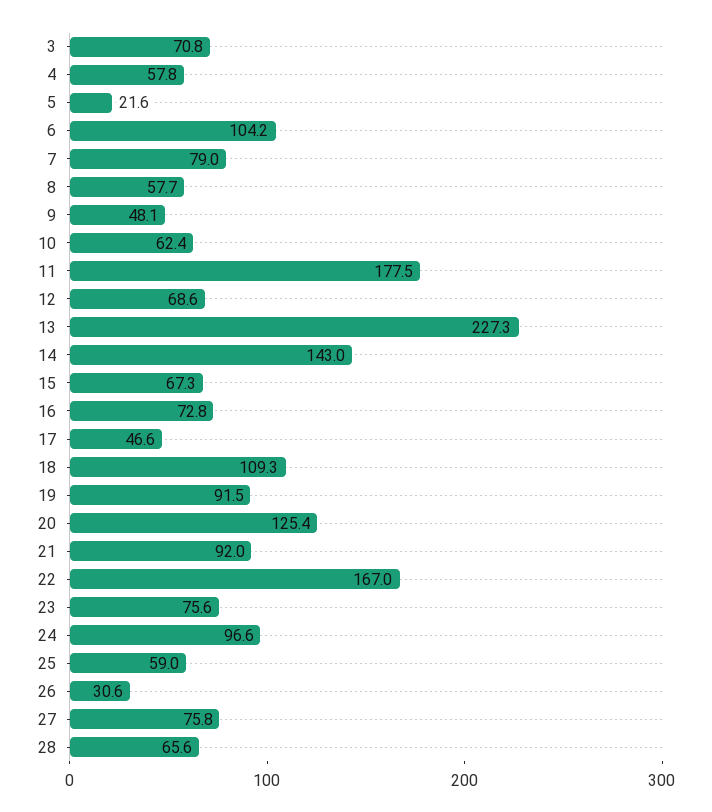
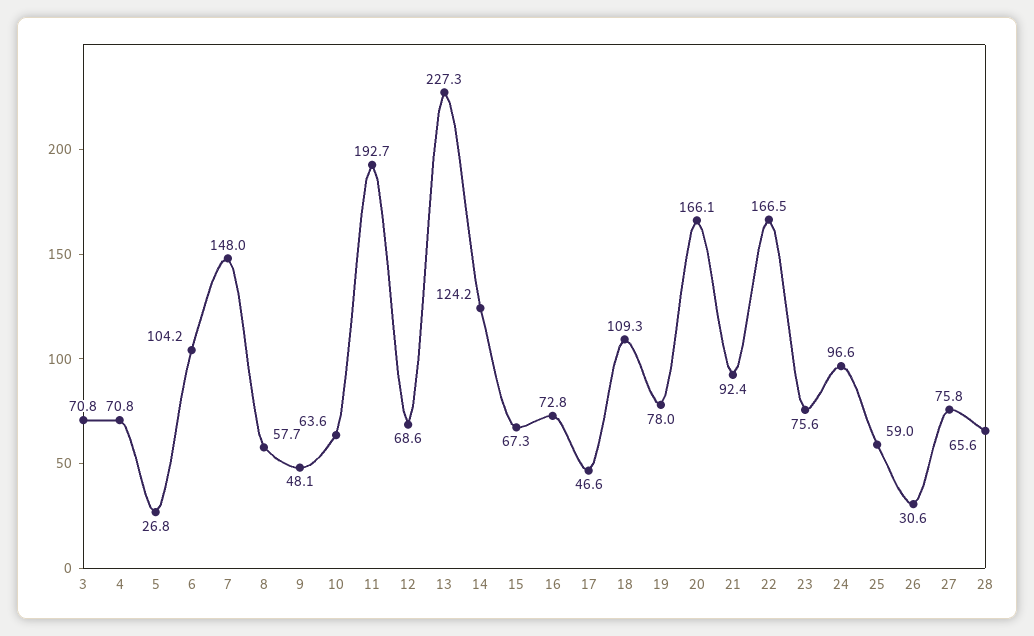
  {
    "3": 70.8,
-   "4": 57.8,
+   "4": 70.8,
-   "5": 21.6,
+   "5": 26.8,
    "6": 104.2,
-   "7": 79,
+   "7": 148,
    "8": 57.7,
    "9": 48.1,
-   "10": 62.4,
+   "10": 63.6,
-   "11": 177.5,
+   "11": 192.7,
    "12": 68.6,
    "13": 227.3,
-   "14": 143,
+   "14": 124.2,
    "15": 67.3,
    "16": 72.8,
    "17": 46.6,
    "18": 109.3,
-   "19": 91.5,
+   "19": 78,
-   "20": 125.4,
+   "20": 166.1,
-   "21": 92,
+   "21": 92.4,
-   "22": 167,
+   "22": 166.5,
    "23": 75.6,
    "24": 96.6,
    "25": 59,
    "26": 30.6,
    "27": 75.8,
    "28": 65.6
  }

